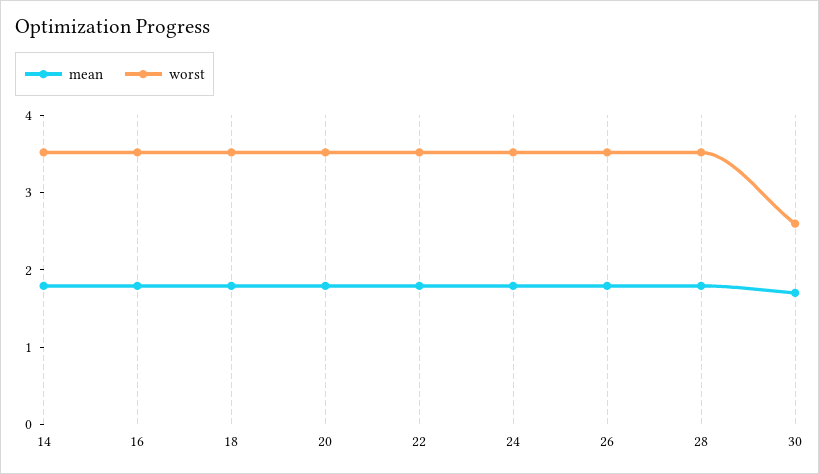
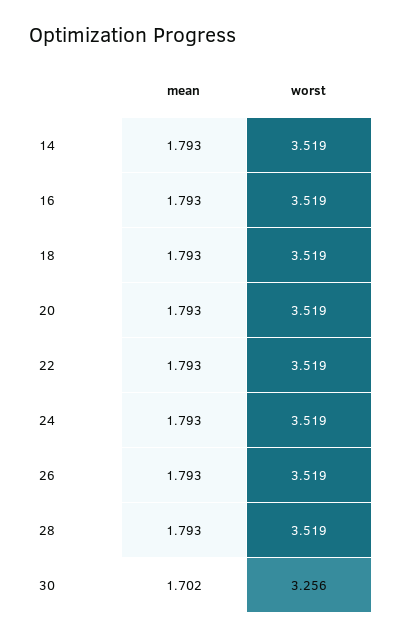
  {
    "mean": {
      "14": 1.793,
      "16": 1.793,
      "18": 1.793,
      "20": 1.793,
      "22": 1.793,
      "24": 1.793,
      "26": 1.793,
      "28": 1.793,
      "30": 1.702
    },
    "worst": {
      "14": 3.519,
      "16": 3.519,
      "18": 3.519,
      "20": 3.519,
      "22": 3.519,
      "24": 3.519,
      "26": 3.519,
      "28": 3.519,
-     "30": 2.6
+     "30": 3.256
    }
  }

